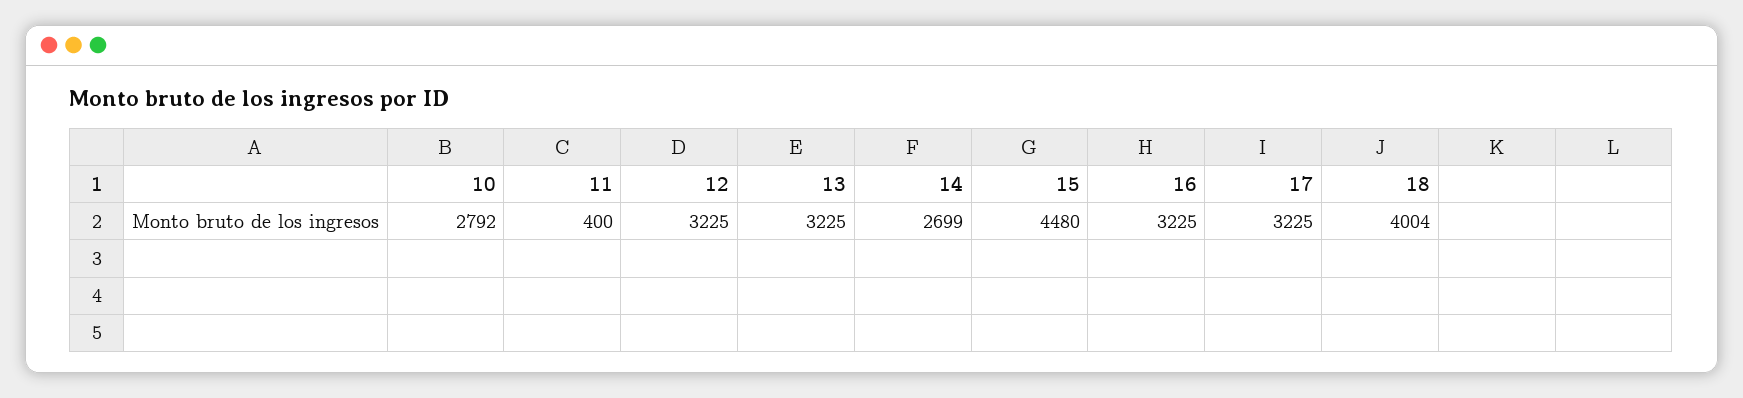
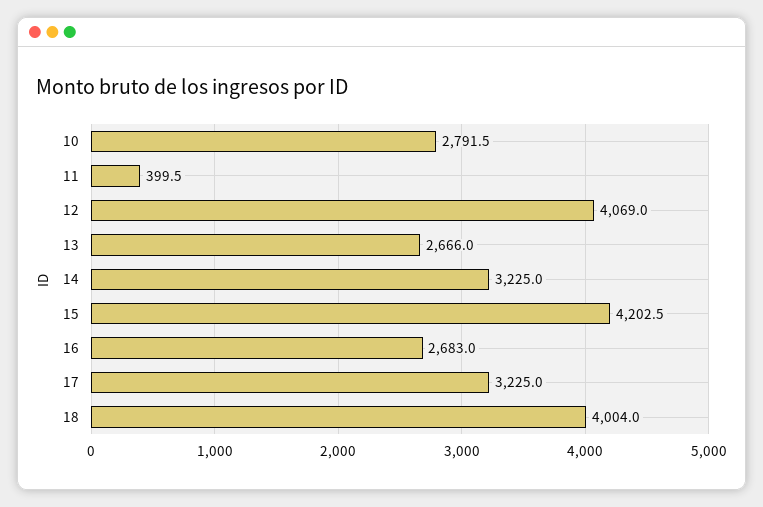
  {
    "10": 2791.5,
    "11": 399.5,
-   "12": 3225,
+   "12": 4069,
-   "13": 3225,
+   "13": 2666,
-   "14": 2699,
+   "14": 3225,
-   "15": 4480,
+   "15": 4202.5,
-   "16": 3225,
+   "16": 2683,
    "17": 3225,
    "18": 4004
  }

